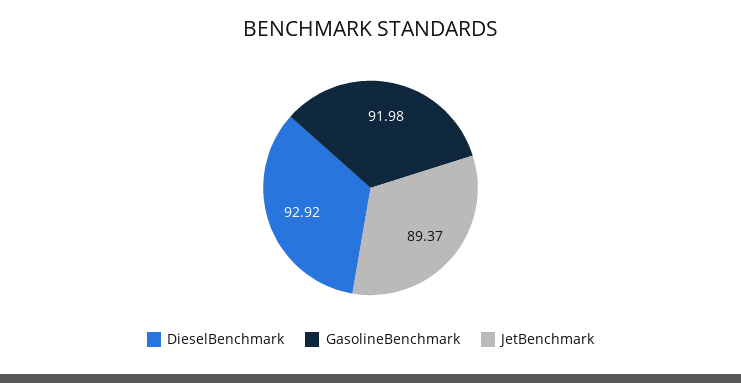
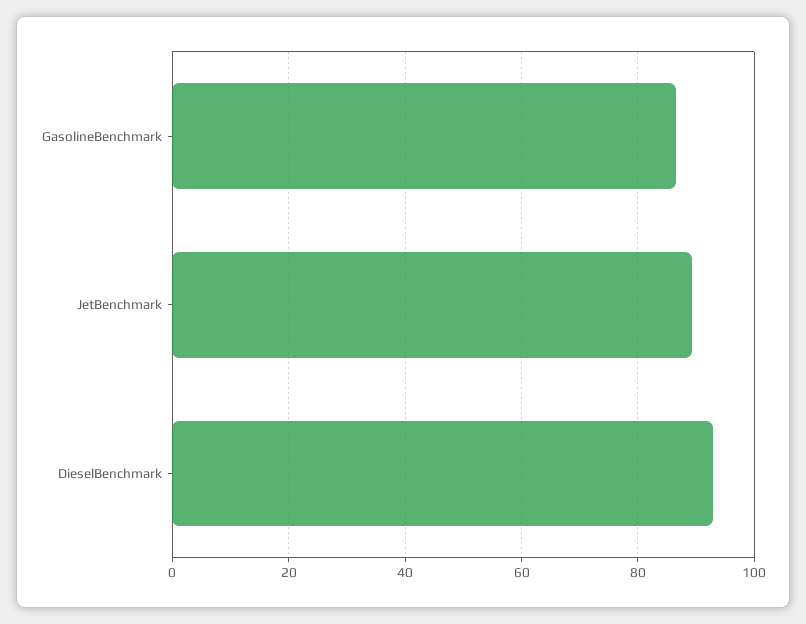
  {
    "DieselBenchmark": 92.92,
-   "GasolineBenchmark": 91.98,
+   "GasolineBenchmark": 86,
    "JetBenchmark": 89.37
  }

